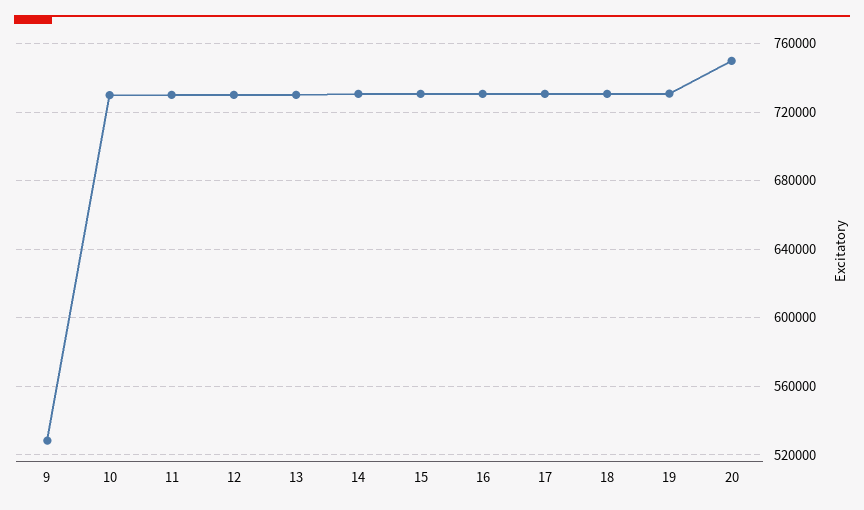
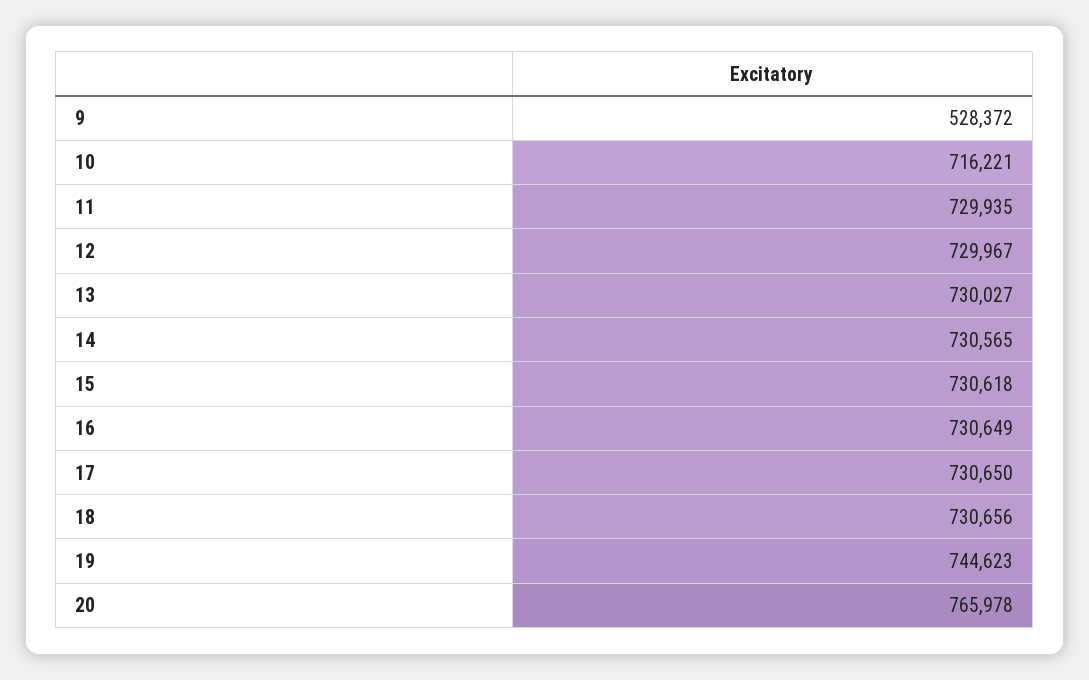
  {
    "9": 528372,
-   "10": 730000,
+   "10": 716221,
    "11": 729935,
    "12": 729967,
    "13": 730027,
    "14": 730565,
    "15": 730618,
    "16": 730649,
    "17": 730650,
    "18": 730656,
-   "19": 730000,
+   "19": 744623,
-   "20": 750000
+   "20": 765978
  }

